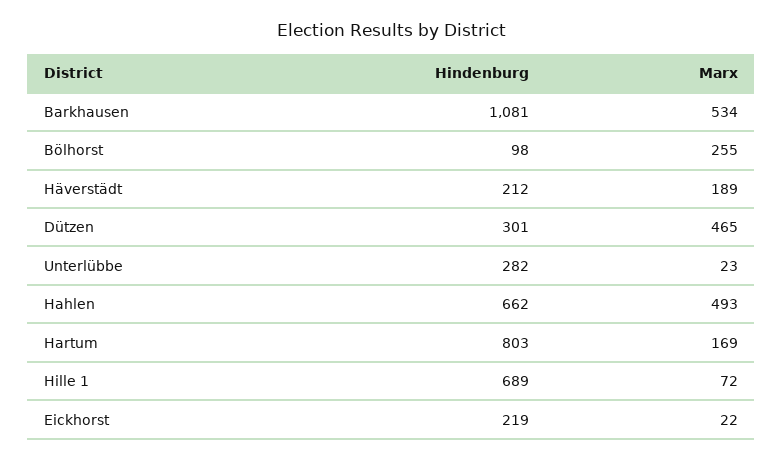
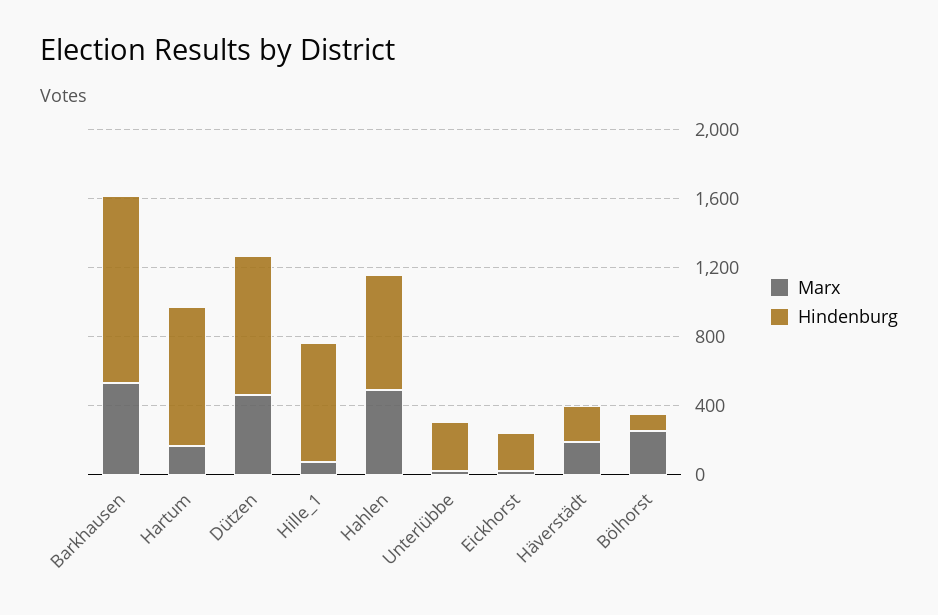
  {
    "Hindenburg": {
      "Barkhausen": 1081,
      "Bölhorst": 98,
      "Häverstädt": 212,
-     "Dützen": 301,
+     "Dützen": 800,
      "Unterlübbe": 282,
      "Hahlen": 662,
      "Hartum": 803,
      "Hille 1": 689,
      "Eickhorst": 219
    },
    "Marx": {
      "Barkhausen": 534,
      "Bölhorst": 255,
      "Häverstädt": 189,
      "Dützen": 465,
      "Unterlübbe": 23,
      "Hahlen": 493,
      "Hartum": 169,
      "Hille 1": 72,
      "Eickhorst": 22
    }
  }

